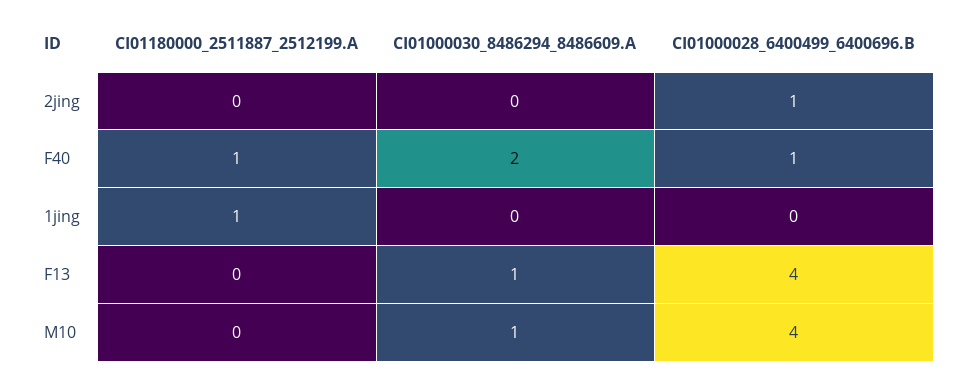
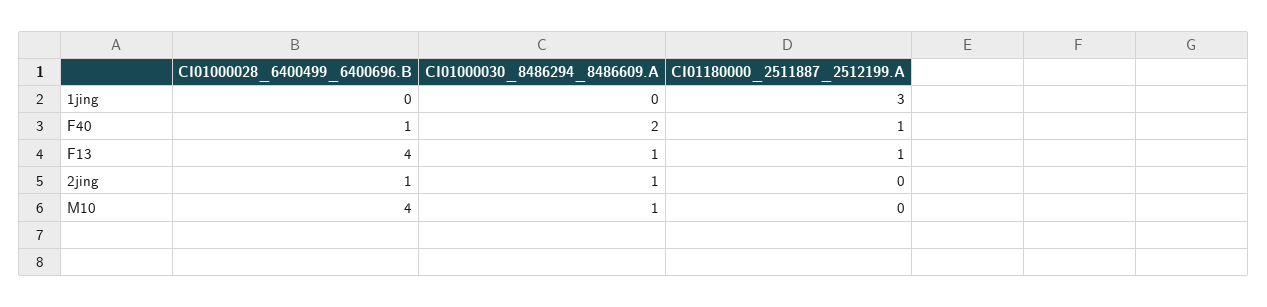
  {
    "CI01180000_2511887_2512199.A": {
      "2jing": 0,
      "F40": 1,
-     "1jing": 1,
+     "1jing": 3,
-     "F13": 0,
+     "F13": 1,
      "M10": 0
    },
    "CI01000030_8486294_8486609.A": {
-     "2jing": 0,
+     "2jing": 1,
      "F40": 2,
      "1jing": 0,
      "F13": 1,
      "M10": 1
    },
    "CI01000028_6400499_6400696.B": {
      "2jing": 1,
      "F40": 1,
      "1jing": 0,
      "F13": 4,
      "M10": 4
    }
  }

